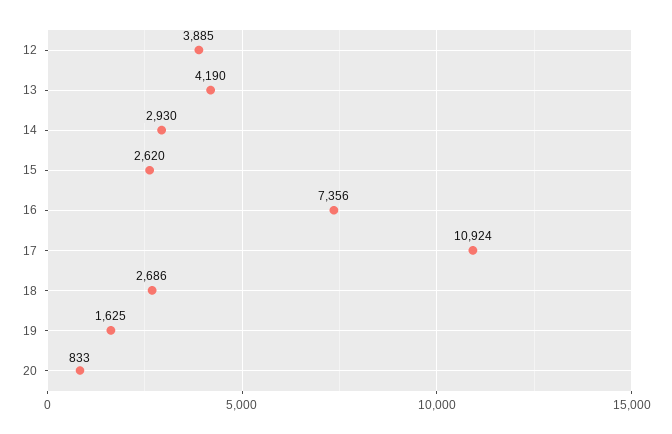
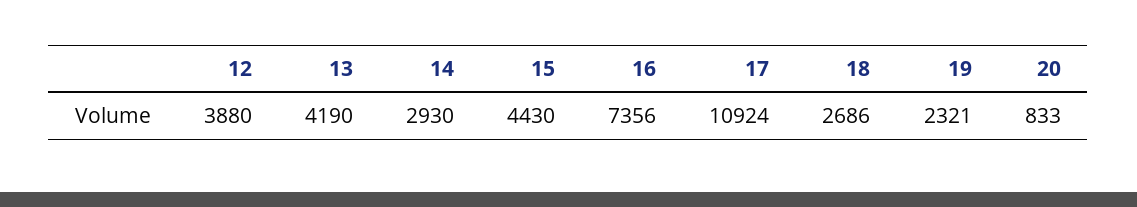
  {
-   "12": 3885,
+   "12": 3880,
    "13": 4190,
    "14": 2930,
-   "15": 2620,
+   "15": 4430,
    "16": 7356,
    "17": 10924,
    "18": 2686,
-   "19": 1625,
+   "19": 2321,
    "20": 833
  }

